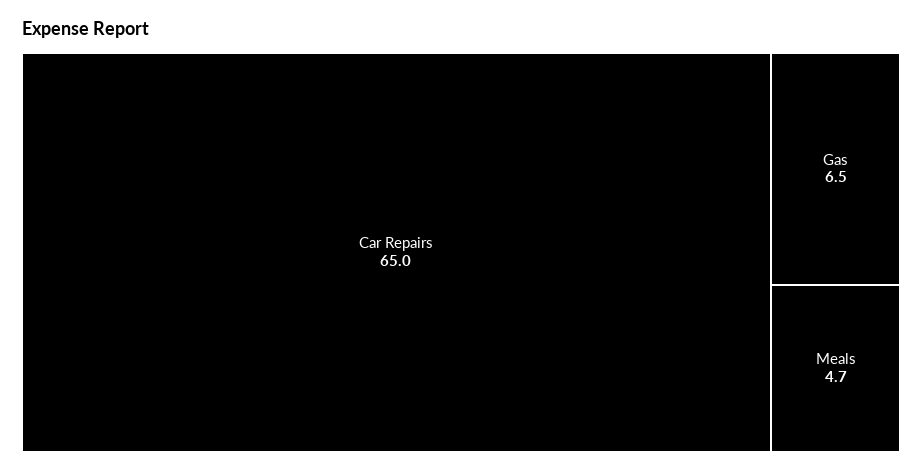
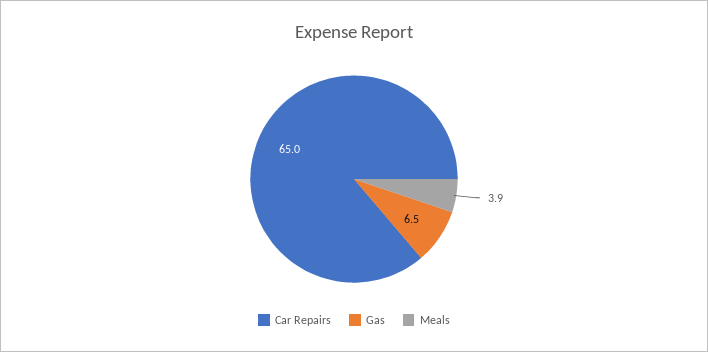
  {
    "Car Repairs": 65,
    "Gas": 6.5,
-   "Meals": 4.7
+   "Meals": 3.9
  }

